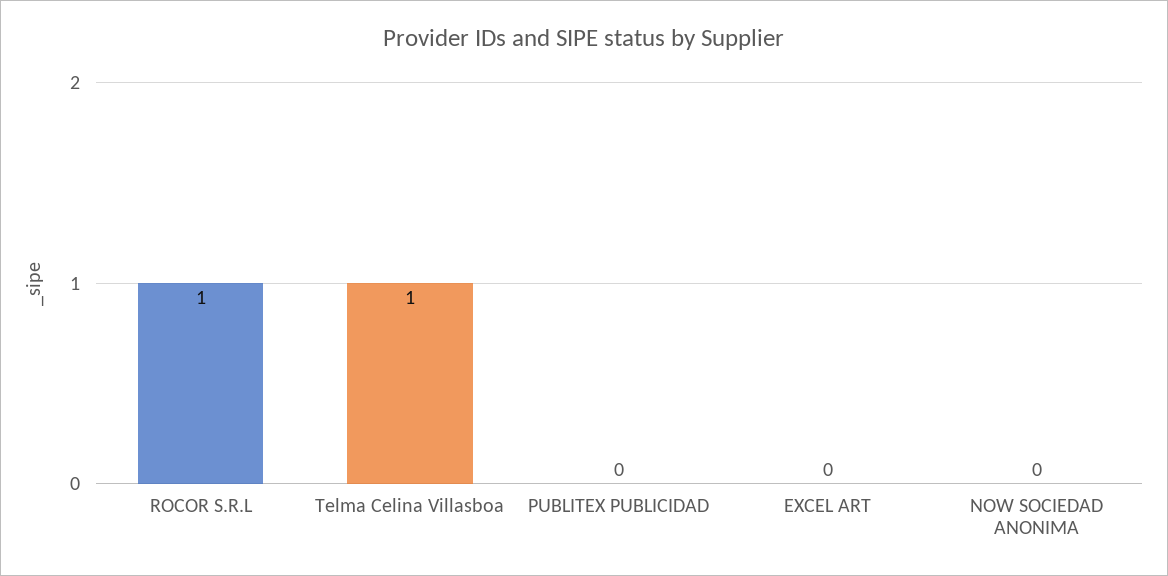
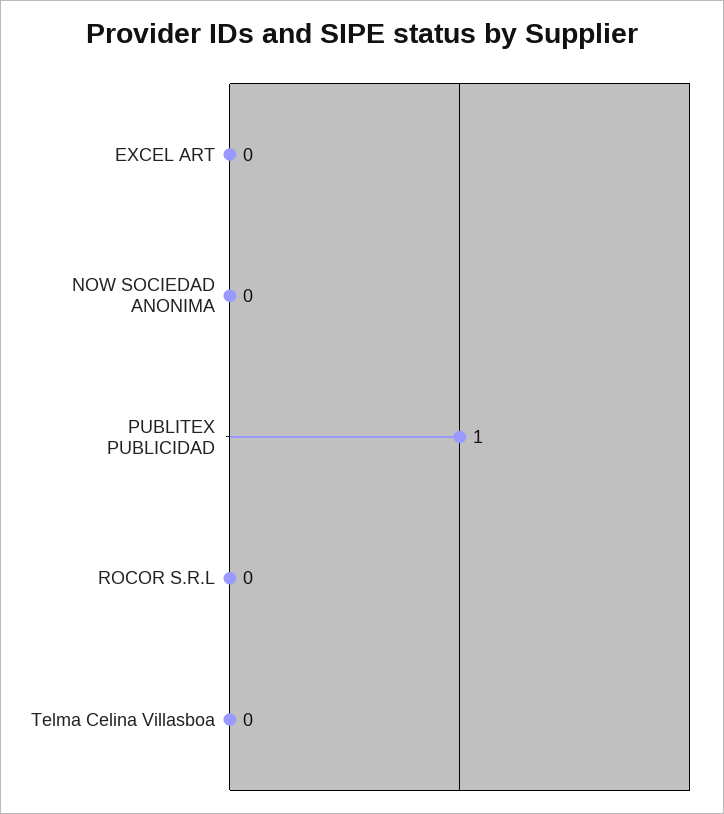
  {
-   "ROCOR S.R.L": 1,
+   "ROCOR S.R.L": 0,
-   "Telma Celina Villasboa": 1,
+   "Telma Celina Villasboa": 0,
-   "PUBLITEX PUBLICIDAD": 0,
+   "PUBLITEX PUBLICIDAD": 1,
    "EXCEL ART": 0,
    "NOW SOCIEDAD ANONIMA": 0
  }

